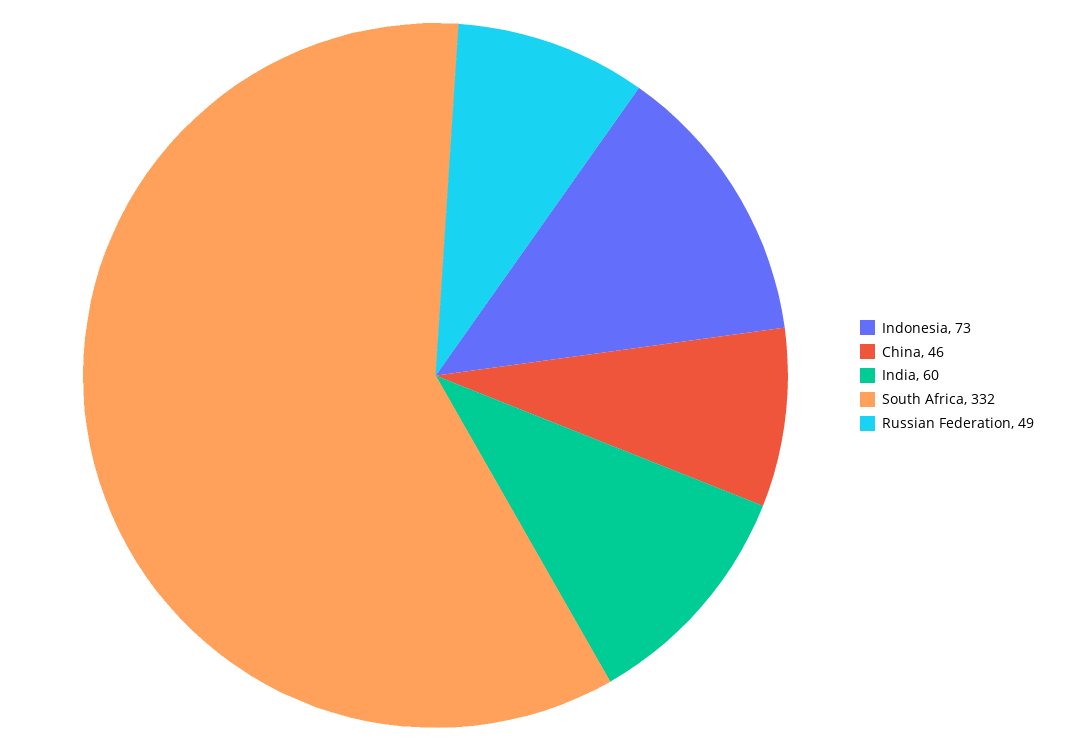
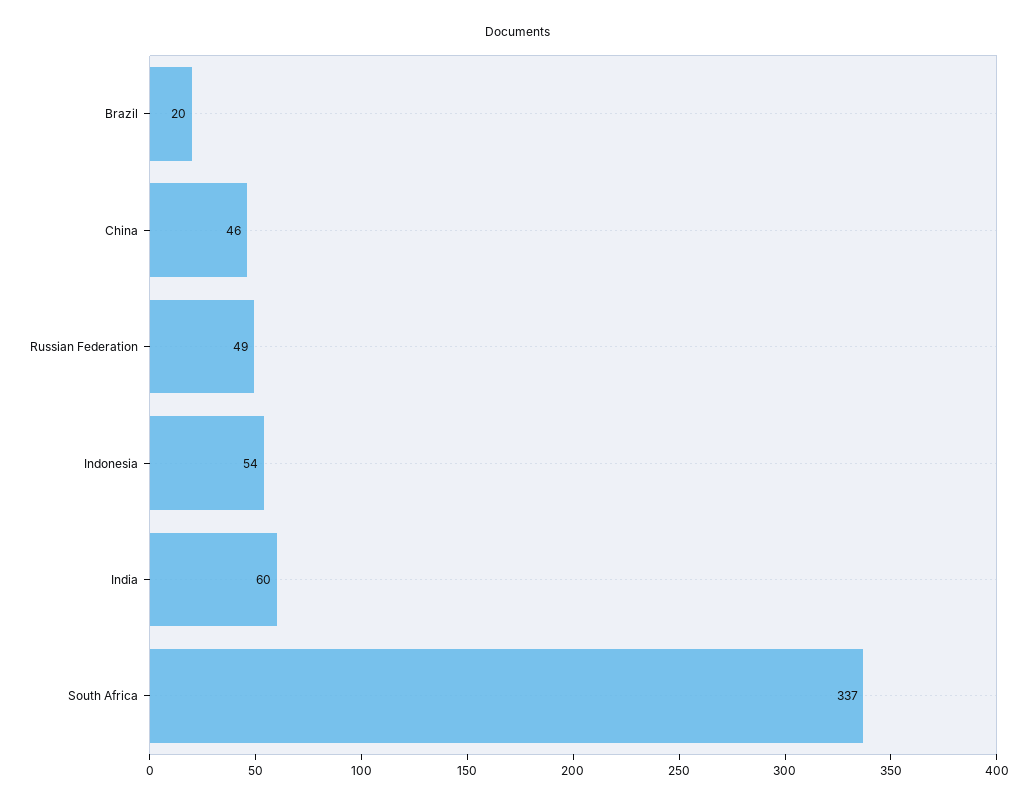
  {
-   "Indonesia": 73,
+   "Indonesia": 54,
    "China": 46,
    "India": 60,
-   "South Africa": 332,
+   "South Africa": 337,
-   "Russian Federation": 49
+   "Russian Federation": 49,
+   "Brazil": 20
  }

